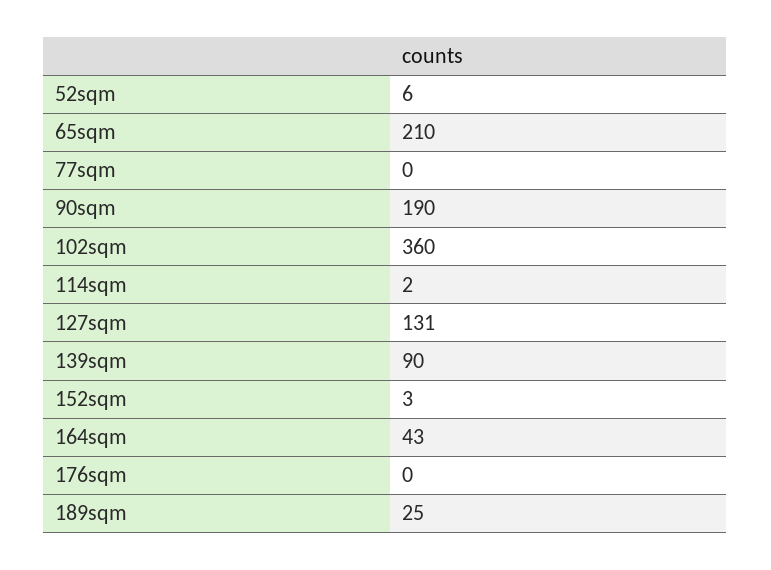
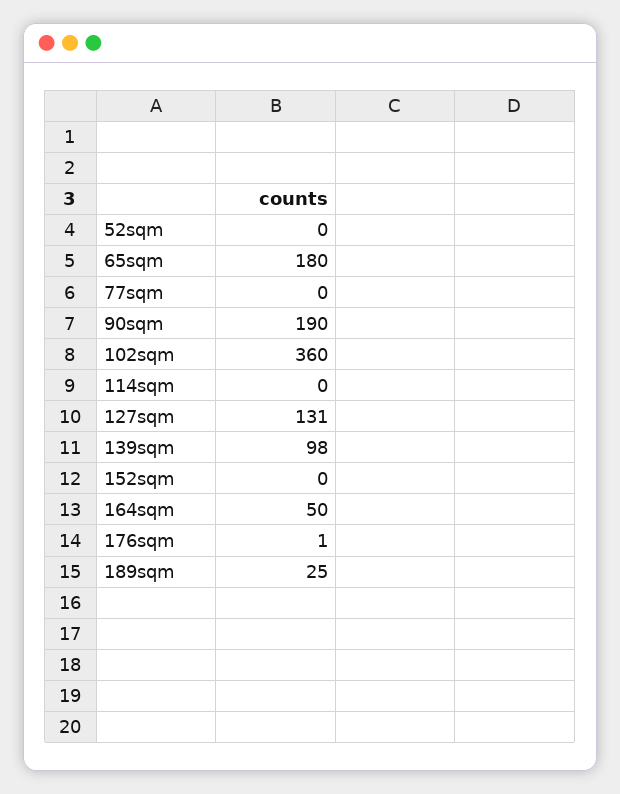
  {
-   "52sqm": 6,
+   "52sqm": 0,
-   "65sqm": 210,
+   "65sqm": 180,
    "77sqm": 0,
    "90sqm": 190,
    "102sqm": 360,
-   "114sqm": 2,
+   "114sqm": 0,
    "127sqm": 131,
-   "139sqm": 90,
+   "139sqm": 98,
-   "152sqm": 3,
+   "152sqm": 0,
-   "164sqm": 43,
+   "164sqm": 50,
-   "176sqm": 0,
+   "176sqm": 1,
    "189sqm": 25
  }

